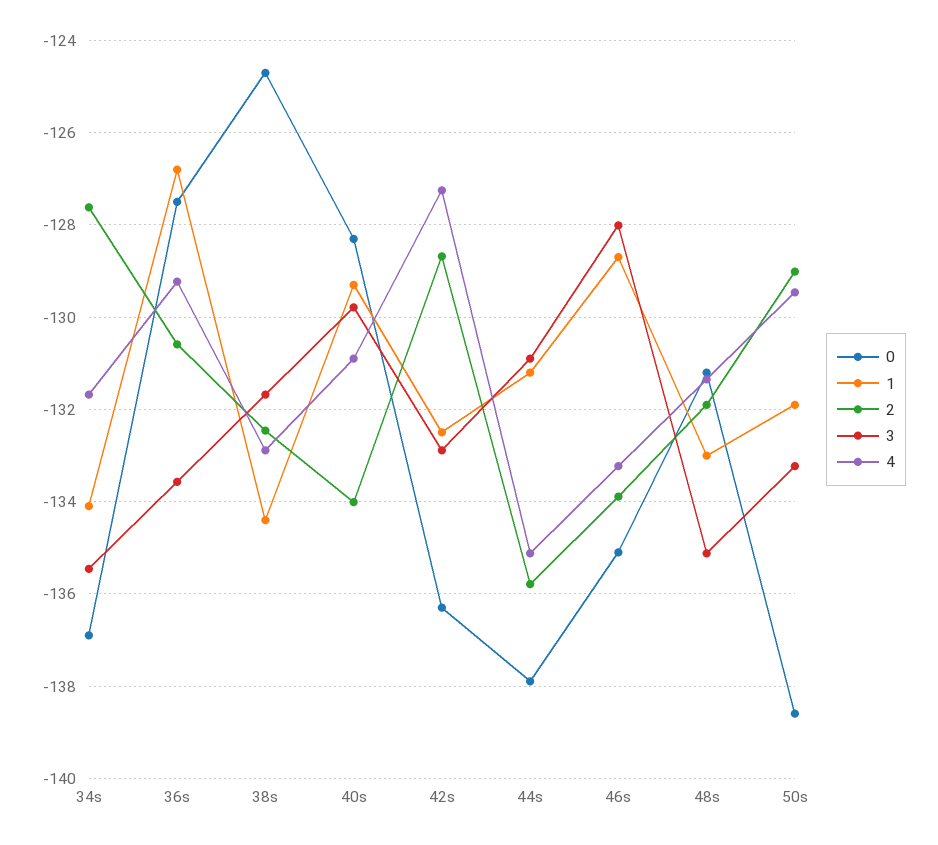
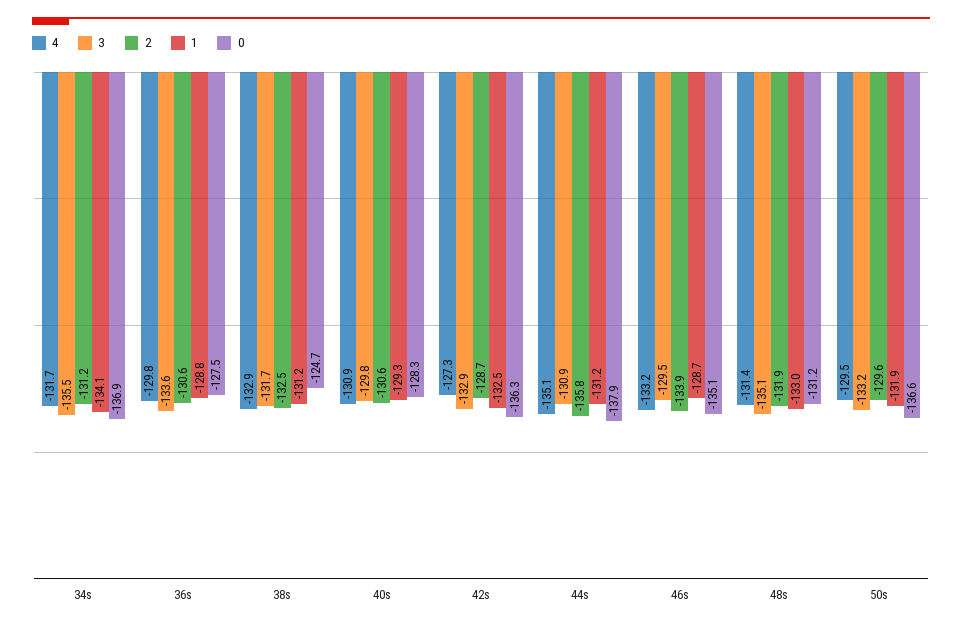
  {
    "0": {
      "34s": -136.9,
      "36s": -127.5,
      "38s": -124.7,
      "40s": -128.3,
      "42s": -136.3,
      "44s": -137.9,
      "46s": -135.1,
      "48s": -131.2,
-     "50s": -138.6
+     "50s": -136.6
    },
    "1": {
      "34s": -134.1,
-     "36s": -126.8,
+     "36s": -128.8,
-     "38s": -134.4,
+     "38s": -131.2,
      "40s": -129.3,
      "42s": -132.5,
      "44s": -131.2,
      "46s": -128.7,
      "48s": -133,
      "50s": -131.9
    },
    "2": {
-     "34s": -127.6,
+     "34s": -131.2,
      "36s": -130.6,
      "38s": -132.5,
-     "40s": -134,
+     "40s": -130.6,
      "42s": -128.7,
      "44s": -135.8,
      "46s": -133.9,
      "48s": -131.9,
-     "50s": -129
+     "50s": -129.6
    },
    "3": {
      "34s": -135.5,
      "36s": -133.6,
      "38s": -131.7,
      "40s": -129.8,
      "42s": -132.9,
      "44s": -130.9,
-     "46s": -128,
+     "46s": -129.5,
      "48s": -135.1,
      "50s": -133.2
    },
    "4": {
      "34s": -131.7,
-     "36s": -129.2,
+     "36s": -129.8,
      "38s": -132.9,
      "40s": -130.9,
      "42s": -127.3,
      "44s": -135.1,
      "46s": -133.2,
      "48s": -131.4,
      "50s": -129.5
    }
  }

